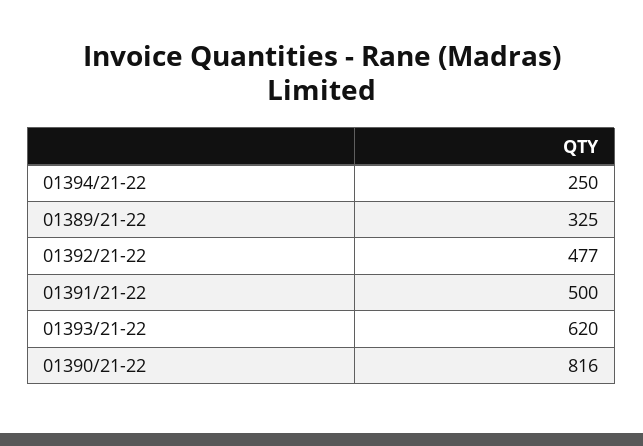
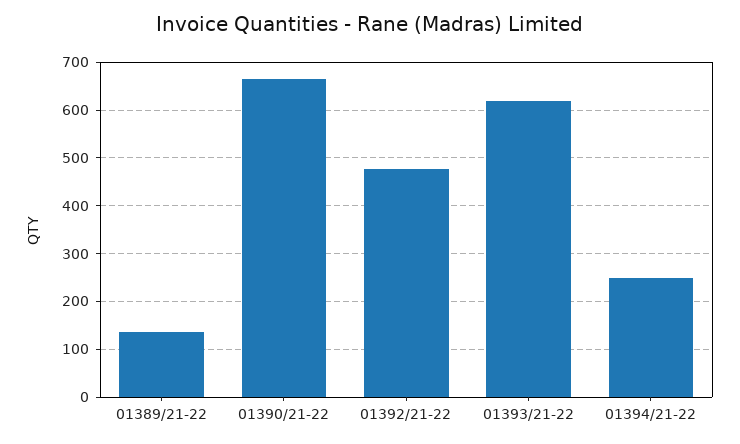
  {
    "01394/21-22": 250,
-   "01389/21-22": 325,
+   "01389/21-22": 140,
    "01392/21-22": 477,
-   "01391/21-22": 500,
    "01393/21-22": 620,
-   "01390/21-22": 816
+   "01390/21-22": 660
  }

